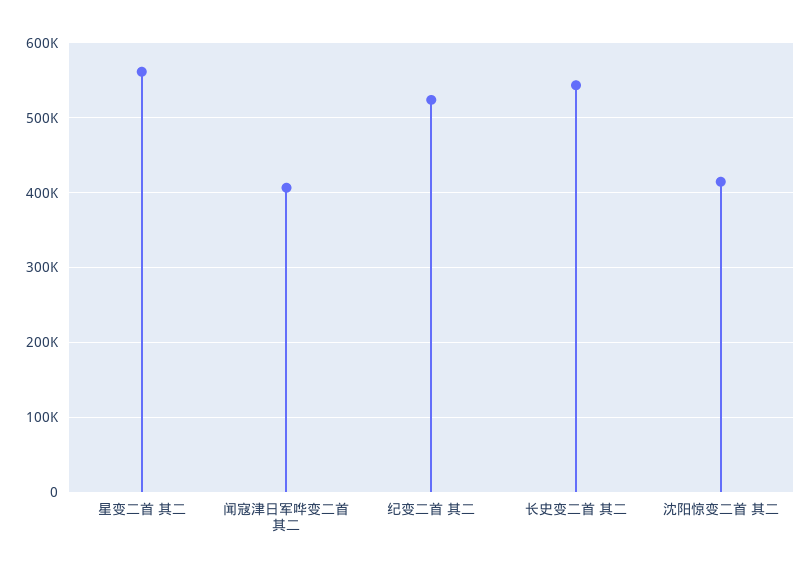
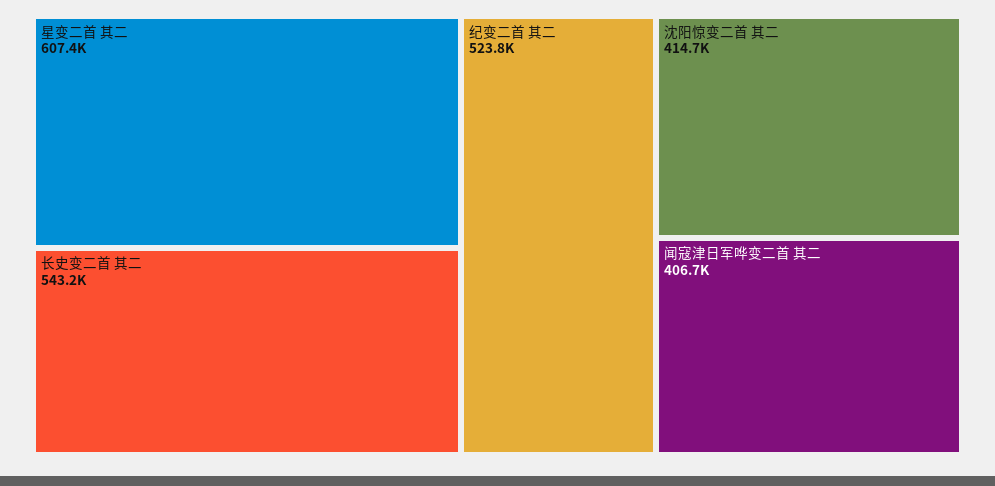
  {
-   "星变二首 其二": 560000,
+   "星变二首 其二": 607400,
    "闻寇津日军哗变二首 其二": 406700,
    "纪变二首 其二": 523800,
    "长史变二首 其二": 543200,
    "沈阳惊变二首 其二": 414700
  }

